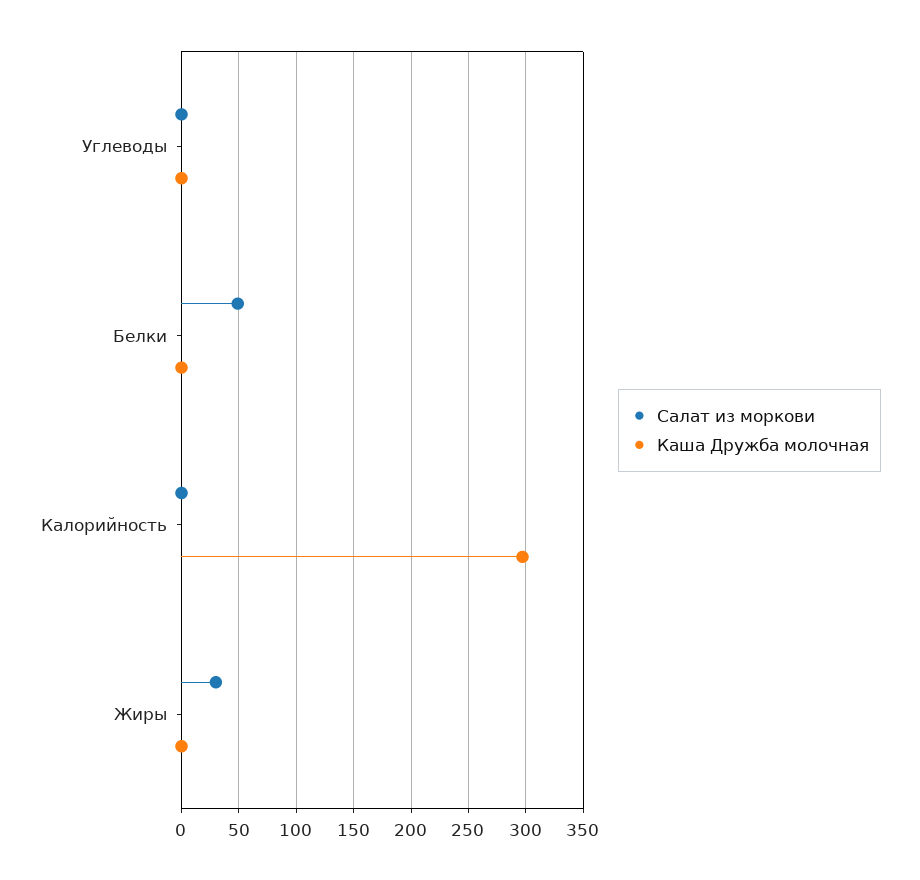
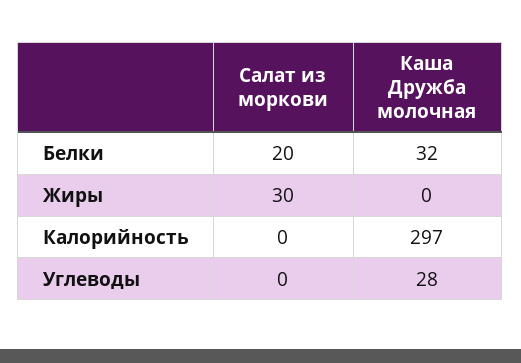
  {
    "Салат из моркови": {
      "Углеводы": 0,
-     "Белки": 50,
+     "Белки": 20,
      "Калорийность": 0,
      "Жиры": 30
    },
    "Каша Дружба молочная": {
-     "Углеводы": 0,
+     "Углеводы": 28,
-     "Белки": 0,
+     "Белки": 32,
      "Калорийность": 297,
      "Жиры": 0
    }
  }

